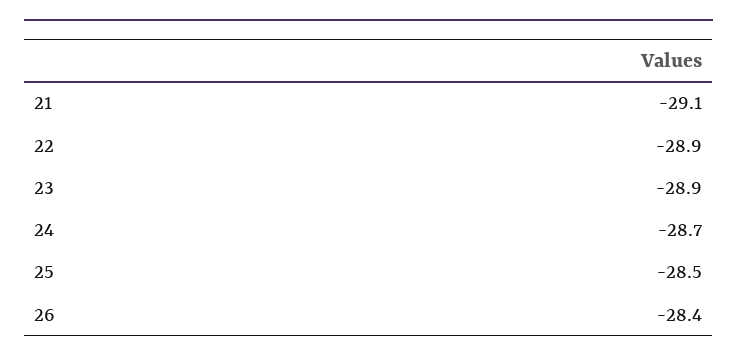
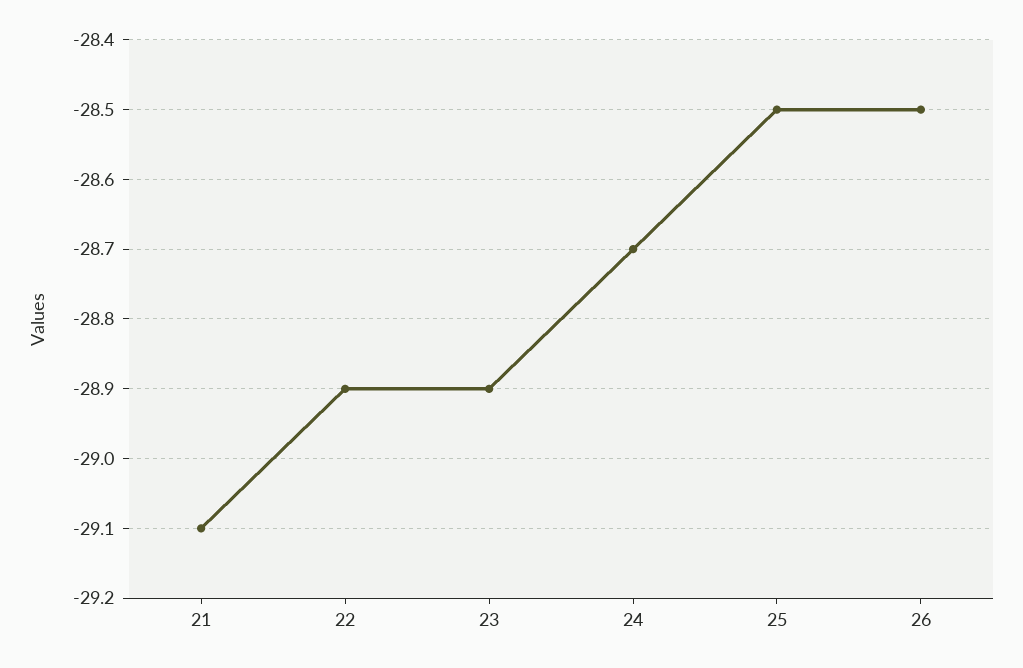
  {
    "21": -29.1,
    "22": -28.9,
    "23": -28.9,
    "24": -28.7,
    "25": -28.5,
-   "26": -28.4
+   "26": -28.5
  }

